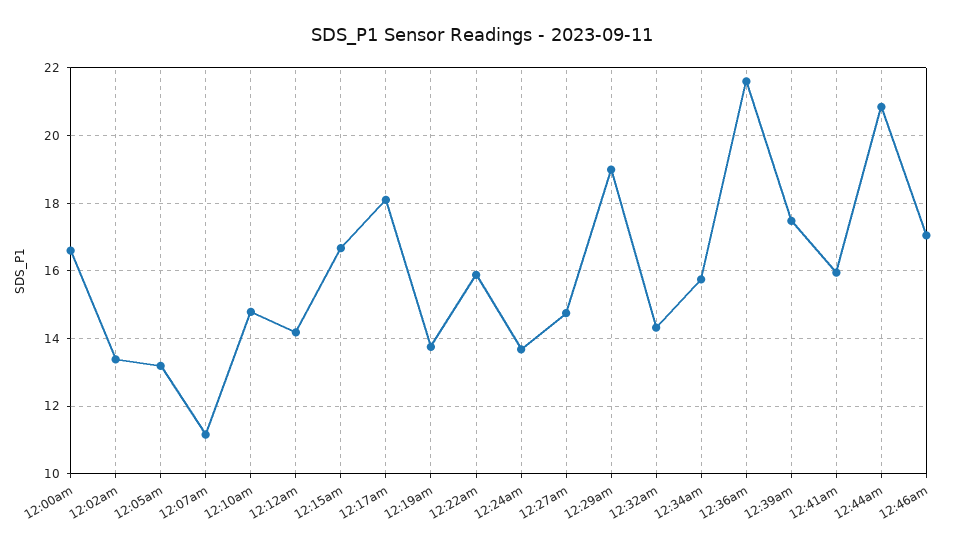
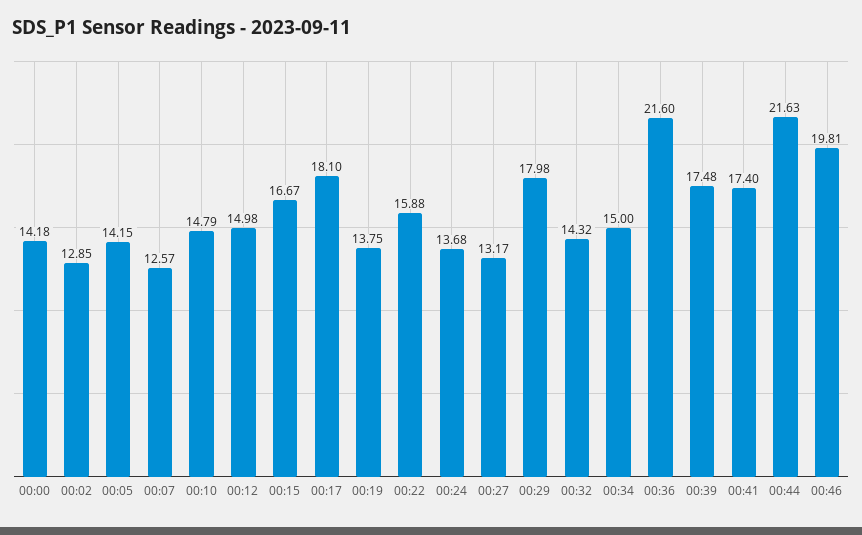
  {
-   "12:00am": 16.6,
+   "12:00am": 14.18,
-   "12:02am": 13.4,
+   "12:02am": 12.85,
-   "12:05am": 13.2,
+   "12:05am": 14.15,
-   "12:07am": 11.2,
+   "12:07am": 12.57,
    "12:10am": 14.79,
-   "12:12am": 14.2,
+   "12:12am": 14.98,
    "12:15am": 16.67,
    "12:17am": 18.1,
    "12:19am": 13.75,
    "12:22am": 15.88,
    "12:24am": 13.68,
-   "12:27am": 14.8,
+   "12:27am": 13.17,
-   "12:29am": 19,
+   "12:29am": 17.98,
    "12:32am": 14.32,
-   "12:34am": 15.8,
+   "12:34am": 15,
    "12:36am": 21.6,
    "12:39am": 17.48,
-   "12:41am": 16,
+   "12:41am": 17.4,
-   "12:44am": 20.8,
+   "12:44am": 21.63,
-   "12:46am": 17
+   "12:46am": 19.81
  }

